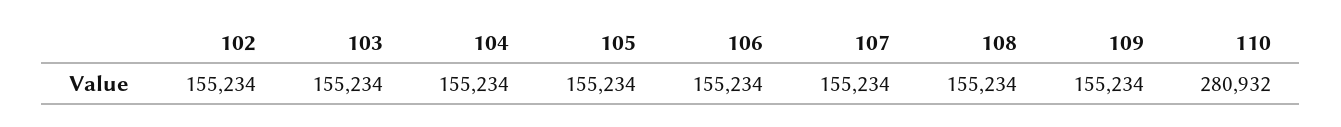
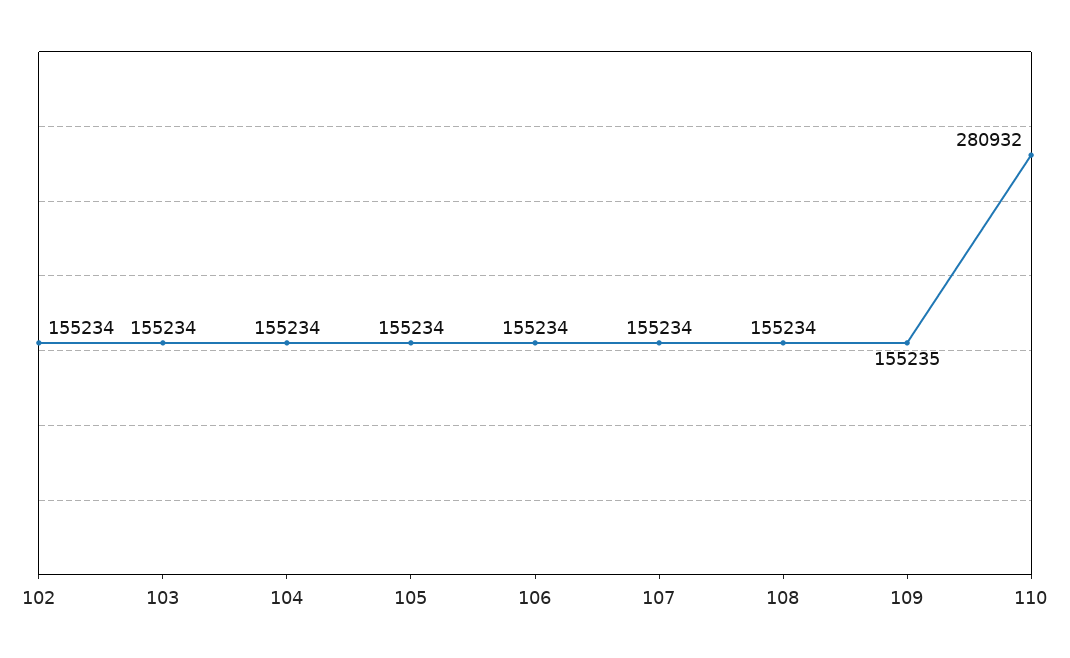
  {
    "102": 155234,
    "103": 155234,
    "104": 155234,
    "105": 155234,
    "106": 155234,
    "107": 155234,
    "108": 155234,
-   "109": 155234,
+   "109": 155235,
    "110": 280932
  }

